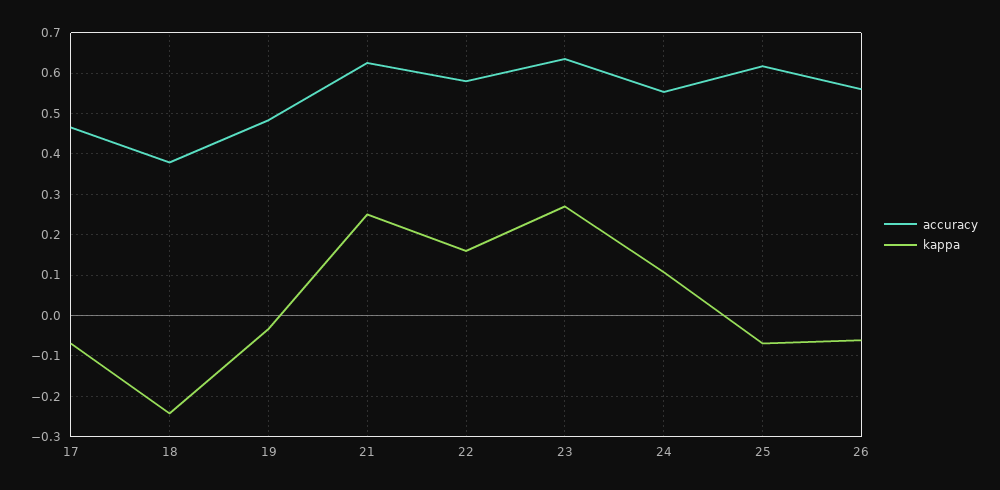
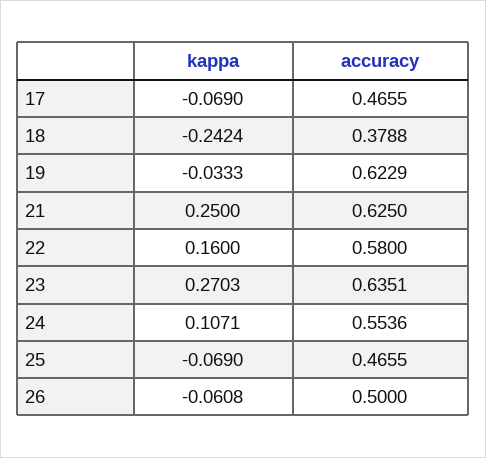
  {
    "accuracy": {
      "17": 0.4655,
      "18": 0.3788,
-     "19": 0.48,
+     "19": 0.6229,
      "21": 0.625,
      "22": 0.58,
      "23": 0.6351,
      "24": 0.5536,
-     "25": 0.62,
+     "25": 0.4655,
-     "26": 0.56
+     "26": 0.5
    },
    "kappa": {
      "17": -0.069,
      "18": -0.2424,
      "19": -0.0333,
      "21": 0.25,
      "22": 0.16,
      "23": 0.2703,
      "24": 0.1071,
      "25": -0.069,
      "26": -0.0608
    }
  }

